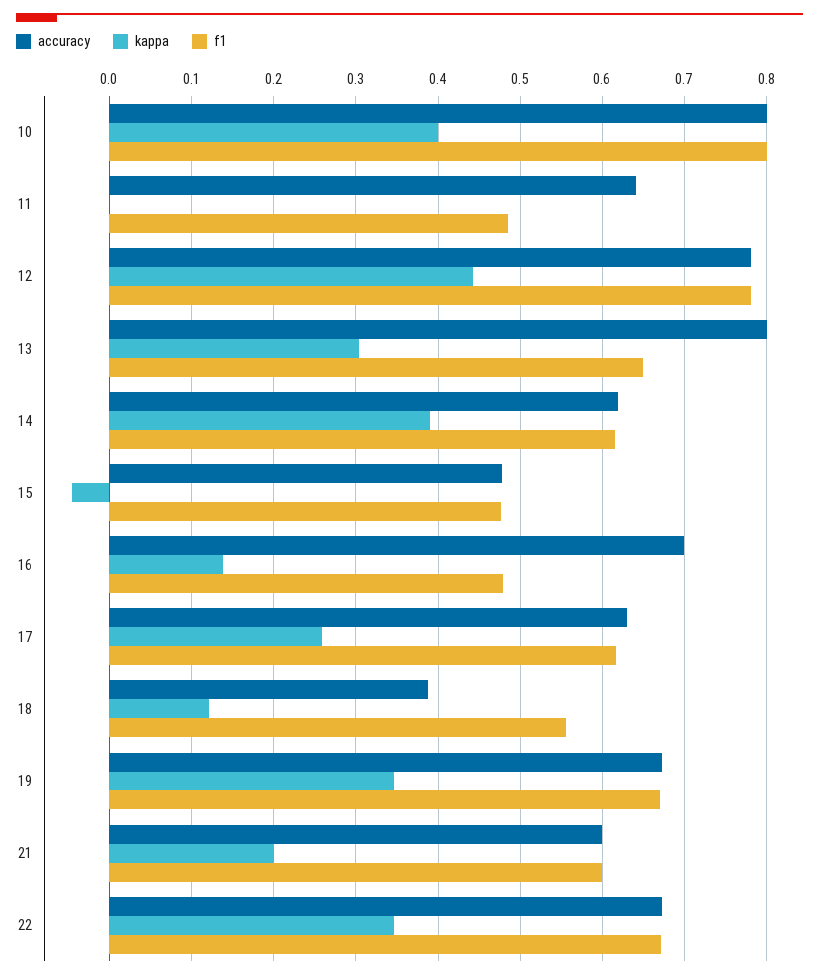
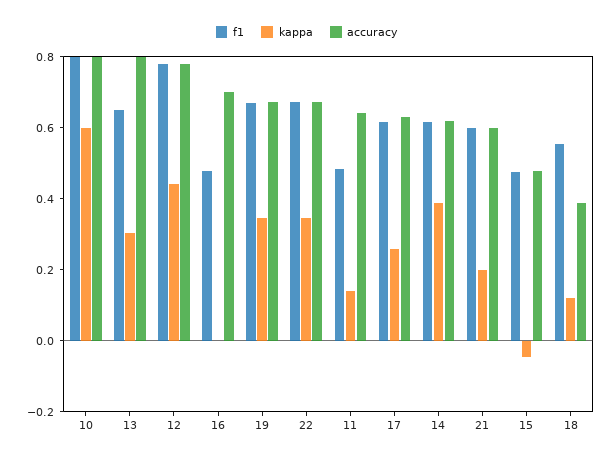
  {
    "accuracy": {
      "10": 0.8,
      "11": 0.64,
      "12": 0.78,
      "13": 0.8,
      "14": 0.62,
      "15": 0.48,
      "16": 0.7,
      "17": 0.63,
      "18": 0.39,
      "19": 0.67,
      "21": 0.6,
      "22": 0.67
    },
    "kappa": {
-     "10": 0.4,
+     "10": 0.6,
-     "11": 0,
+     "11": 0.15,
      "12": 0.44,
      "13": 0.3,
      "14": 0.39,
      "15": -0.05,
-     "16": 0.14,
+     "16": 0,
      "17": 0.26,
      "18": 0.12,
      "19": 0.35,
      "21": 0.2,
      "22": 0.35
    },
    "f1": {
      "10": 0.8,
      "11": 0.49,
      "12": 0.78,
      "13": 0.65,
      "14": 0.62,
      "15": 0.48,
      "16": 0.48,
      "17": 0.62,
      "18": 0.56,
      "19": 0.67,
      "21": 0.6,
      "22": 0.67
    }
  }

